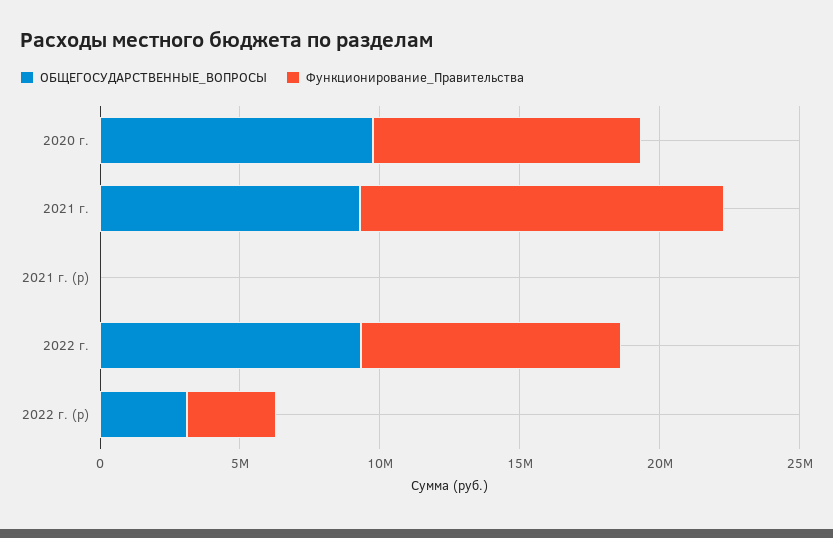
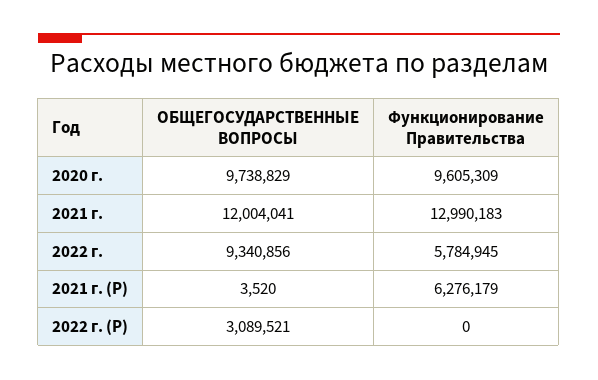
  {
    "ОБЩЕГОСУДАРСТВЕННЫЕ_ВОПРОСЫ": {
      "2020 г.": 9738829,
-     "2021 г.": 9000000,
+     "2021 г.": 12004041,
      "2021 г. (р)": 3520,
      "2022 г.": 9340856,
      "2022 г. (р)": 3089521
    },
    "Функционирование_Правительства": {
      "2020 г.": 9605309,
      "2021 г.": 12990183,
-     "2021 г. (р)": 0,
+     "2021 г. (р)": 6276179,
-     "2022 г.": 9000000,
+     "2022 г.": 5784945,
-     "2022 г. (р)": 3000000
+     "2022 г. (р)": 0
    }
  }

